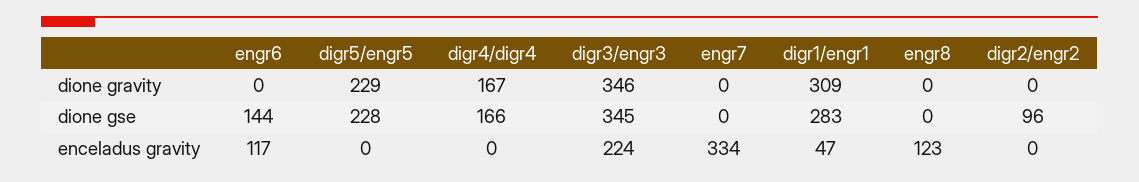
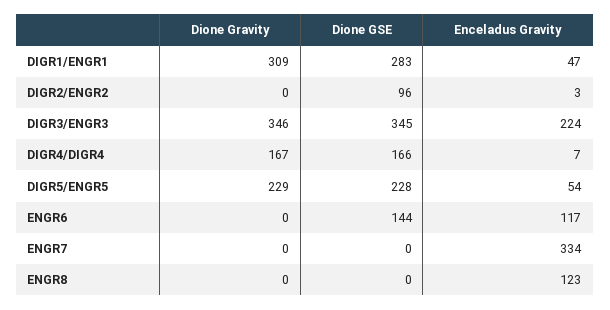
  {
    "engr6": {
      "dione gravity": 0,
      "dione gse": 144,
      "enceladus gravity": 117
    },
    "digr5/engr5": {
      "dione gravity": 229,
      "dione gse": 228,
-     "enceladus gravity": 0
+     "enceladus gravity": 54
    },
    "digr4/digr4": {
      "dione gravity": 167,
      "dione gse": 166,
-     "enceladus gravity": 0
+     "enceladus gravity": 7
    },
    "digr3/engr3": {
      "dione gravity": 346,
      "dione gse": 345,
      "enceladus gravity": 224
    },
    "engr7": {
      "dione gravity": 0,
      "dione gse": 0,
      "enceladus gravity": 334
    },
    "digr1/engr1": {
      "dione gravity": 309,
      "dione gse": 283,
      "enceladus gravity": 47
    },
    "engr8": {
      "dione gravity": 0,
      "dione gse": 0,
      "enceladus gravity": 123
    },
    "digr2/engr2": {
      "dione gravity": 0,
      "dione gse": 96,
-     "enceladus gravity": 0
+     "enceladus gravity": 3
    }
  }

